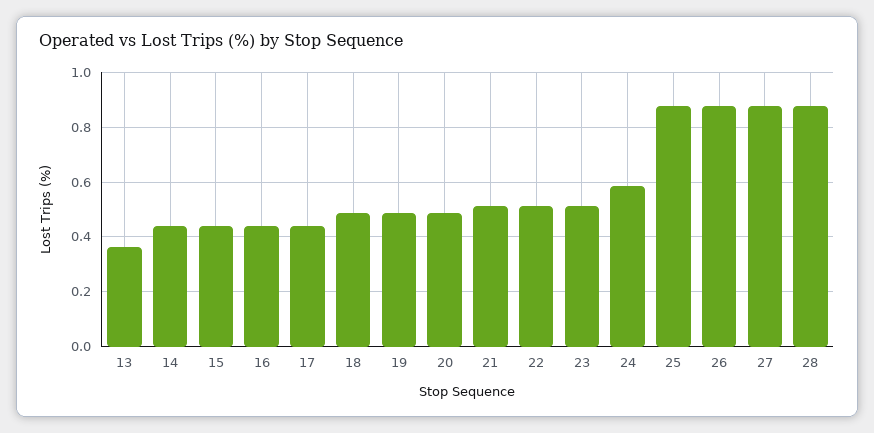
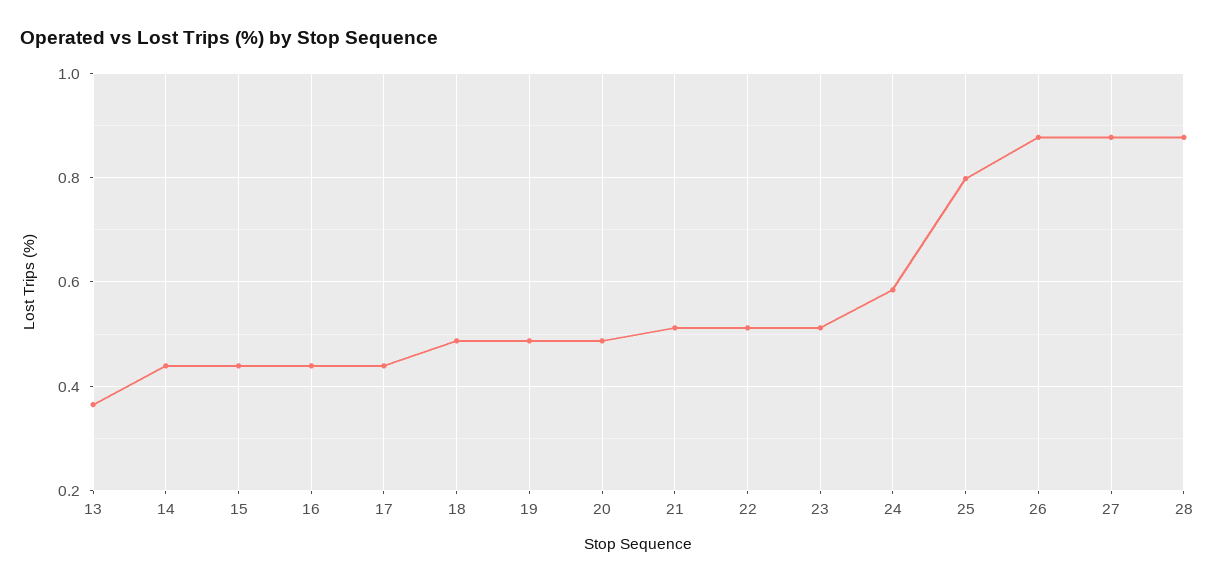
  {
    "13": 0.36,
    "14": 0.44,
    "15": 0.44,
    "16": 0.44,
    "17": 0.44,
    "18": 0.48,
    "19": 0.48,
    "20": 0.48,
    "21": 0.52,
    "22": 0.52,
    "23": 0.52,
    "24": 0.58,
-   "25": 0.875,
+   "25": 0.8,
    "26": 0.88,
    "27": 0.88,
    "28": 0.88
  }

